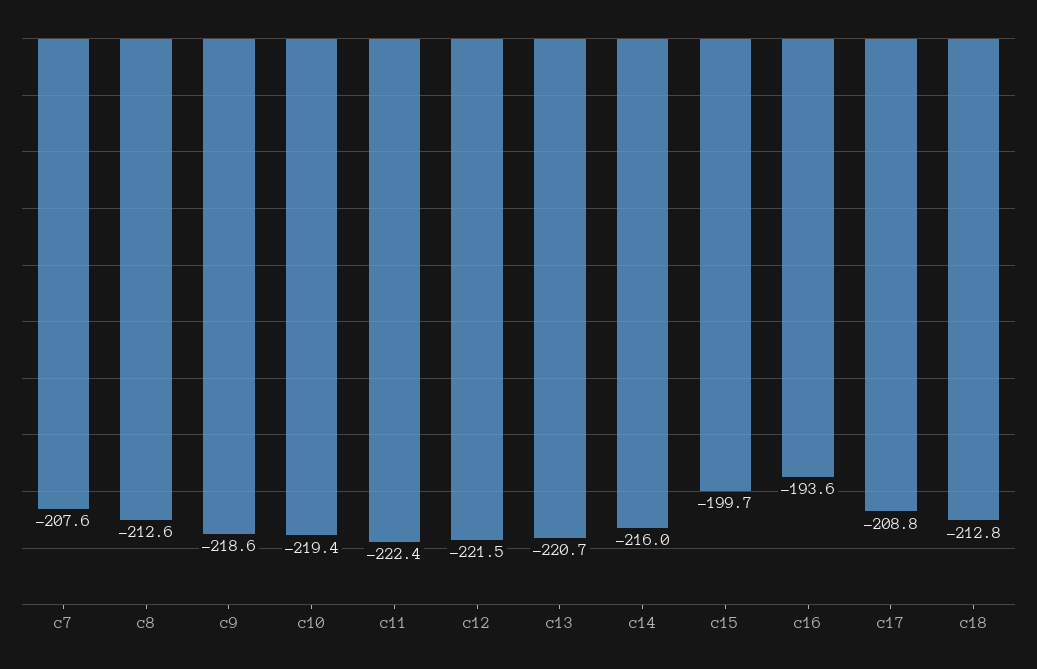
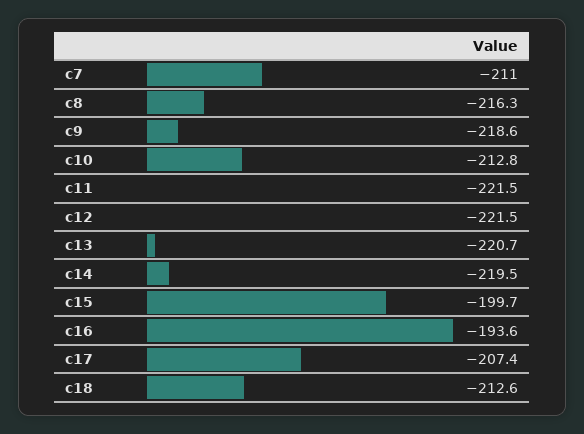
  {
-   "c7": -207.6,
+   "c7": -211,
-   "c8": -212.6,
+   "c8": -216.3,
    "c9": -218.6,
-   "c10": -219.4,
+   "c10": -212.8,
-   "c11": -222.4,
+   "c11": -221.5,
    "c12": -221.5,
    "c13": -220.7,
-   "c14": -216,
+   "c14": -219.5,
    "c15": -199.7,
    "c16": -193.6,
-   "c17": -208.8,
+   "c17": -207.4,
-   "c18": -212.8
+   "c18": -212.6
  }

